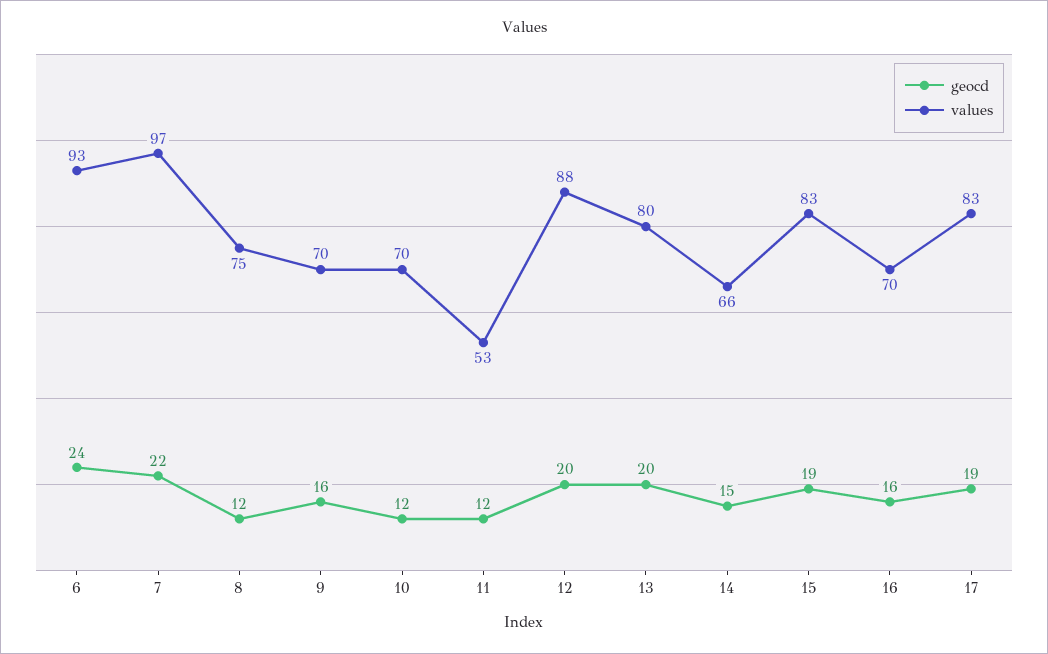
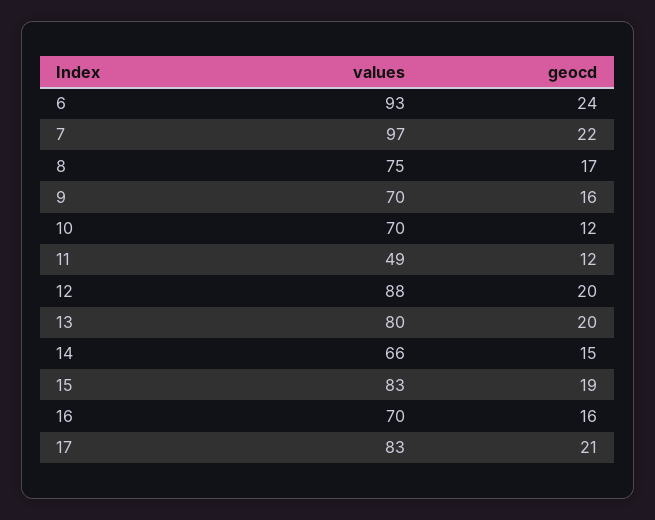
  {
    "geocd": {
      "6": 24,
      "7": 22,
-     "8": 12,
+     "8": 17,
      "9": 16,
      "10": 12,
      "11": 12,
      "12": 20,
      "13": 20,
      "14": 15,
      "15": 19,
      "16": 16,
-     "17": 19
+     "17": 21
    },
    "values": {
      "6": 93,
      "7": 97,
      "8": 75,
      "9": 70,
      "10": 70,
-     "11": 53,
+     "11": 49,
      "12": 88,
      "13": 80,
      "14": 66,
      "15": 83,
      "16": 70,
      "17": 83
    }
  }

